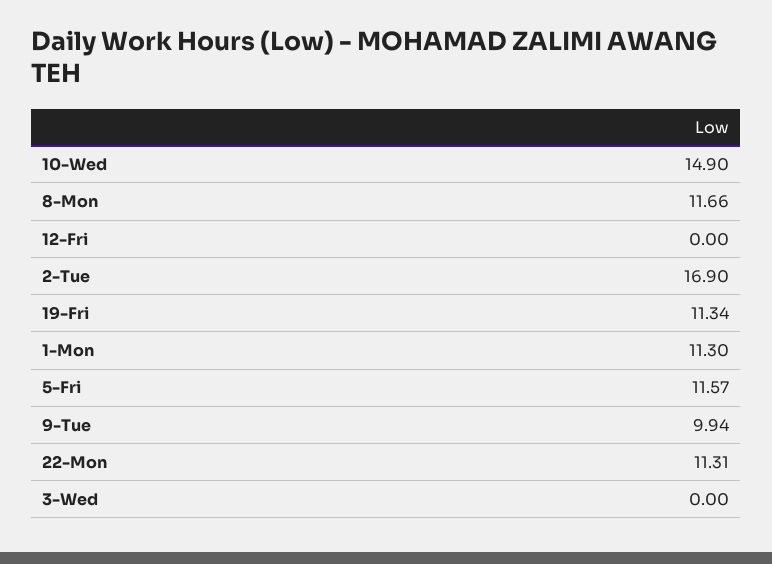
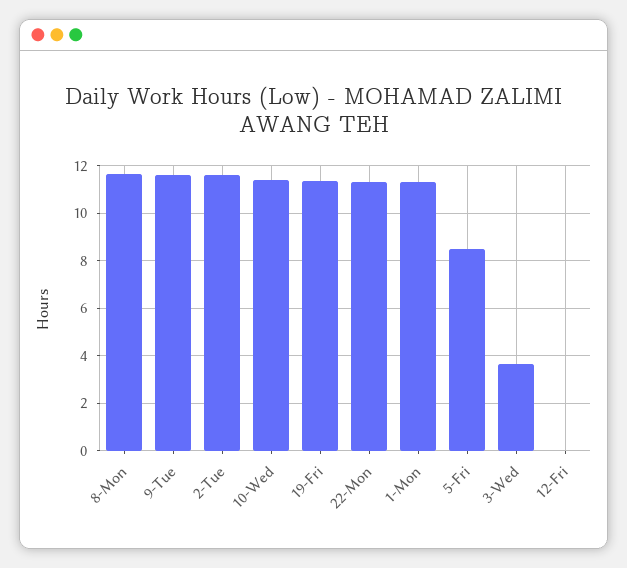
  {
-   "10-Wed": 14.9,
+   "10-Wed": 11.5,
    "8-Mon": 11.66,
    "12-Fri": 0,
-   "2-Tue": 16.9,
+   "2-Tue": 11.5,
    "19-Fri": 11.34,
    "1-Mon": 11.3,
-   "5-Fri": 11.57,
+   "5-Fri": 8.5,
-   "9-Tue": 9.94,
+   "9-Tue": 11.5,
    "22-Mon": 11.31,
-   "3-Wed": 0
+   "3-Wed": 3.5
  }

